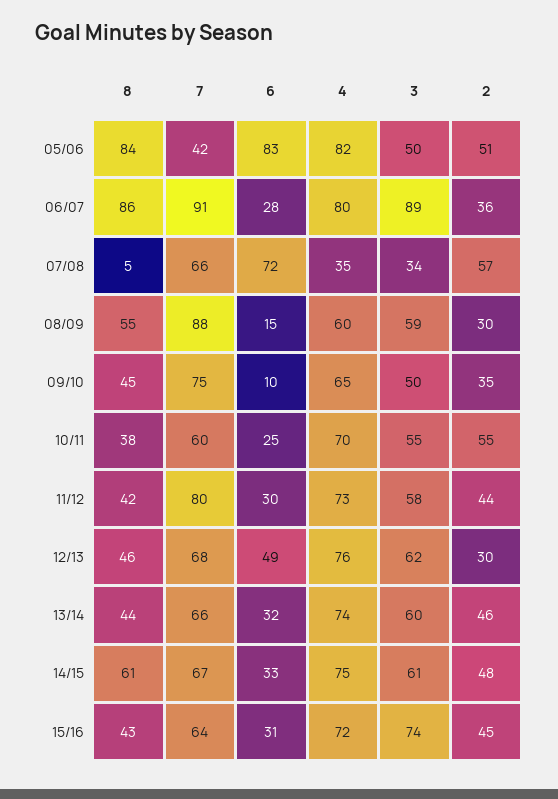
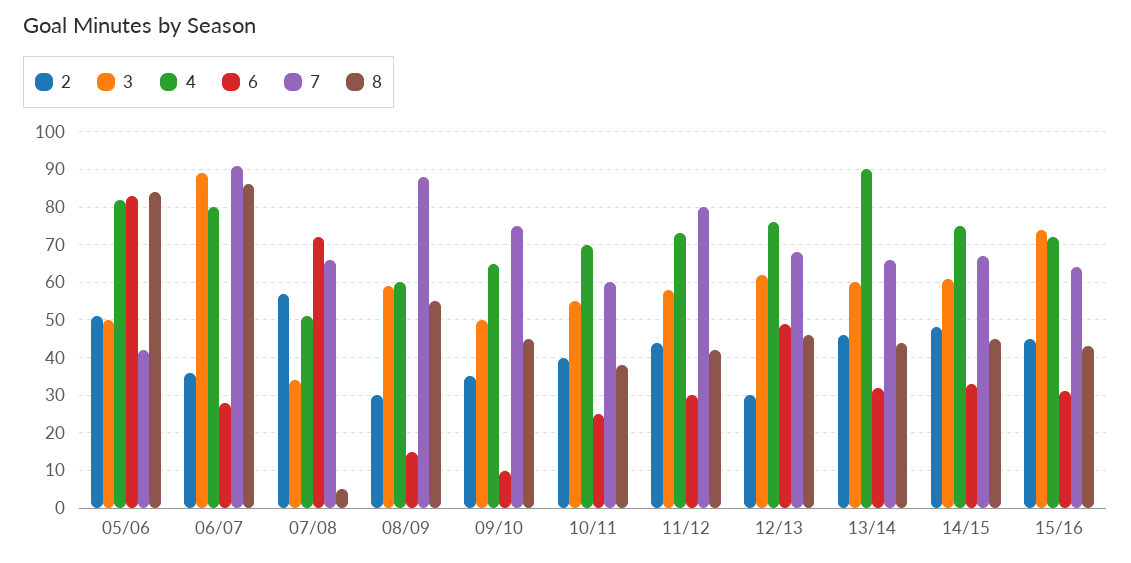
  {
    "8": {
      "05/06": 84,
      "06/07": 86,
      "07/08": 5,
      "08/09": 55,
      "09/10": 45,
      "10/11": 38,
      "11/12": 42,
      "12/13": 46,
      "13/14": 44,
-     "14/15": 61,
+     "14/15": 45,
      "15/16": 43
    },
    "7": {
      "05/06": 42,
      "06/07": 91,
      "07/08": 66,
      "08/09": 88,
      "09/10": 75,
      "10/11": 60,
      "11/12": 80,
      "12/13": 68,
      "13/14": 66,
      "14/15": 67,
      "15/16": 64
    },
    "6": {
      "05/06": 83,
      "06/07": 28,
      "07/08": 72,
      "08/09": 15,
      "09/10": 10,
      "10/11": 25,
      "11/12": 30,
      "12/13": 49,
      "13/14": 32,
      "14/15": 33,
      "15/16": 31
    },
    "4": {
      "05/06": 82,
      "06/07": 80,
-     "07/08": 35,
+     "07/08": 50,
      "08/09": 60,
      "09/10": 65,
      "10/11": 70,
      "11/12": 73,
      "12/13": 76,
-     "13/14": 74,
+     "13/14": 90,
      "14/15": 75,
      "15/16": 72
    },
    "3": {
      "05/06": 50,
      "06/07": 89,
      "07/08": 34,
      "08/09": 59,
      "09/10": 50,
      "10/11": 55,
      "11/12": 58,
      "12/13": 62,
      "13/14": 60,
      "14/15": 61,
      "15/16": 74
    },
    "2": {
      "05/06": 51,
      "06/07": 36,
      "07/08": 57,
      "08/09": 30,
      "09/10": 35,
-     "10/11": 55,
+     "10/11": 40,
      "11/12": 44,
      "12/13": 30,
      "13/14": 46,
      "14/15": 48,
      "15/16": 45
    }
  }

